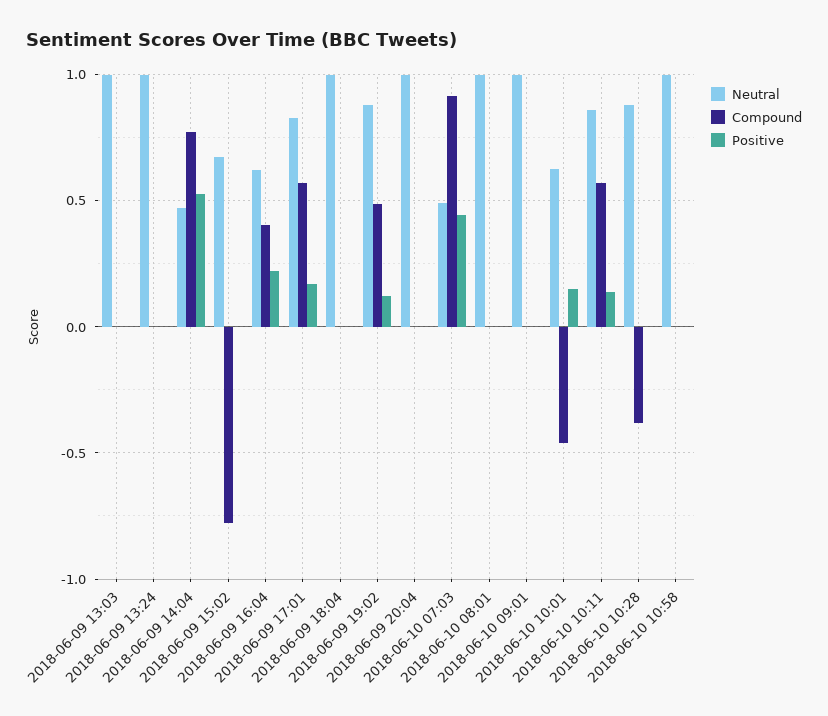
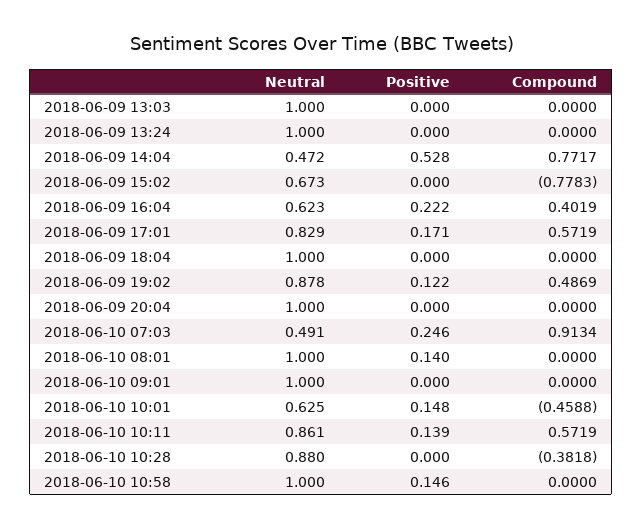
  {
    "Neutral": {
      "2018-06-09 13:03": 1,
      "2018-06-09 13:24": 1,
      "2018-06-09 14:04": 0.472,
      "2018-06-09 15:02": 0.673,
      "2018-06-09 16:04": 0.623,
      "2018-06-09 17:01": 0.829,
      "2018-06-09 18:04": 1,
      "2018-06-09 19:02": 0.878,
      "2018-06-09 20:04": 1,
      "2018-06-10 07:03": 0.491,
      "2018-06-10 08:01": 1,
      "2018-06-10 09:01": 1,
      "2018-06-10 10:01": 0.625,
      "2018-06-10 10:11": 0.861,
      "2018-06-10 10:28": 0.88,
      "2018-06-10 10:58": 1
    },
    "Compound": {
      "2018-06-09 13:03": 0,
      "2018-06-09 13:24": 0,
      "2018-06-09 14:04": 0.7717,
      "2018-06-09 15:02": -0.7783,
      "2018-06-09 16:04": 0.4019,
      "2018-06-09 17:01": 0.5719,
      "2018-06-09 18:04": 0,
      "2018-06-09 19:02": 0.4869,
      "2018-06-09 20:04": 0,
      "2018-06-10 07:03": 0.9134,
      "2018-06-10 08:01": 0,
      "2018-06-10 09:01": 0,
      "2018-06-10 10:01": -0.4588,
      "2018-06-10 10:11": 0.5719,
      "2018-06-10 10:28": -0.3818,
      "2018-06-10 10:58": 0
    },
    "Positive": {
      "2018-06-09 13:03": 0,
      "2018-06-09 13:24": 0,
      "2018-06-09 14:04": 0.528,
      "2018-06-09 15:02": 0,
      "2018-06-09 16:04": 0.222,
      "2018-06-09 17:01": 0.171,
      "2018-06-09 18:04": 0,
      "2018-06-09 19:02": 0.122,
      "2018-06-09 20:04": 0,
-     "2018-06-10 07:03": 0.45,
+     "2018-06-10 07:03": 0.246,
-     "2018-06-10 08:01": 0,
+     "2018-06-10 08:01": 0.14,
      "2018-06-10 09:01": 0,
      "2018-06-10 10:01": 0.148,
      "2018-06-10 10:11": 0.139,
      "2018-06-10 10:28": 0,
-     "2018-06-10 10:58": 0
+     "2018-06-10 10:58": 0.146
    }
  }

